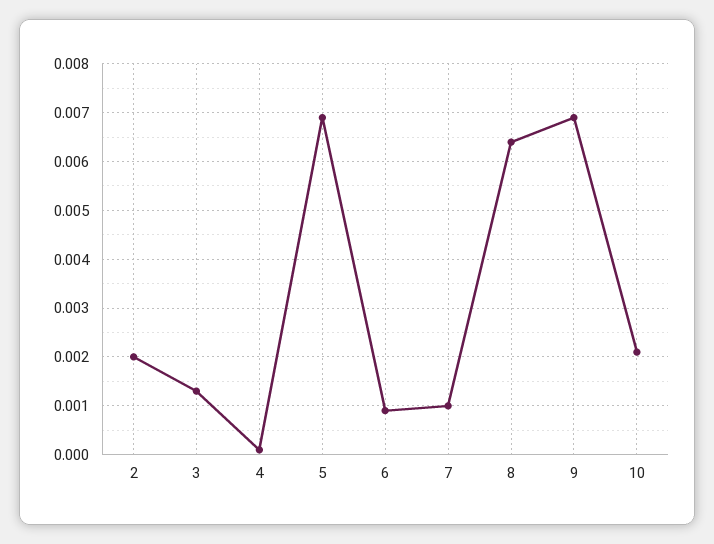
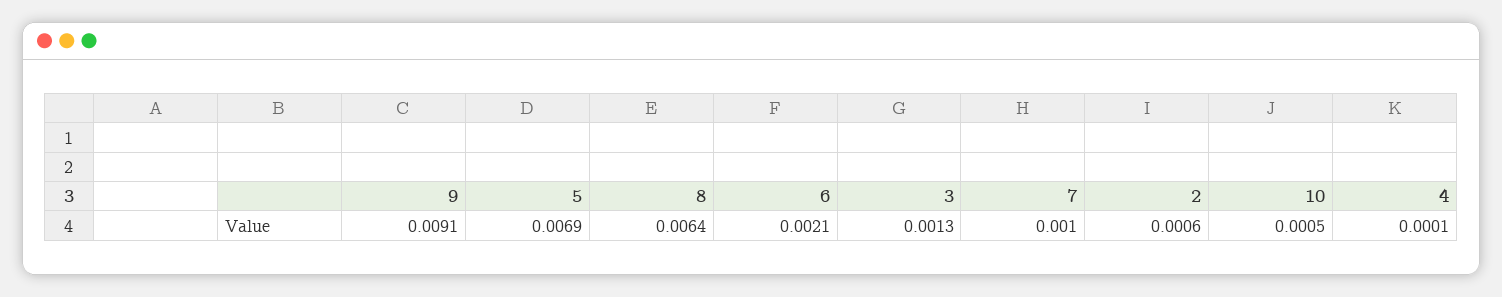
  {
-   "2": 0.002,
+   "2": 0.0006,
    "3": 0.0013,
    "4": 0.0001,
    "5": 0.0069,
-   "6": 0.001,
+   "6": 0.0021,
    "7": 0.001,
    "8": 0.0064,
-   "9": 0.007,
+   "9": 0.0091,
-   "10": 0.002
+   "10": 0.0005
  }

